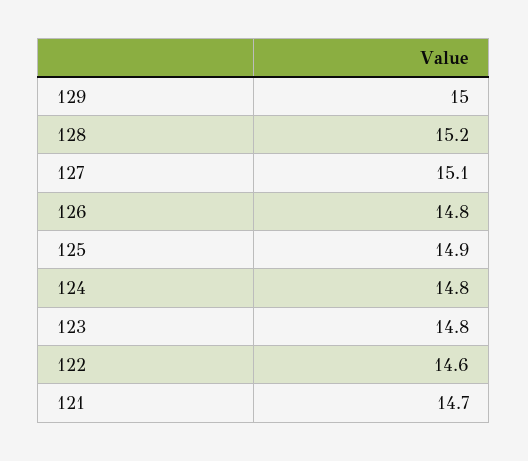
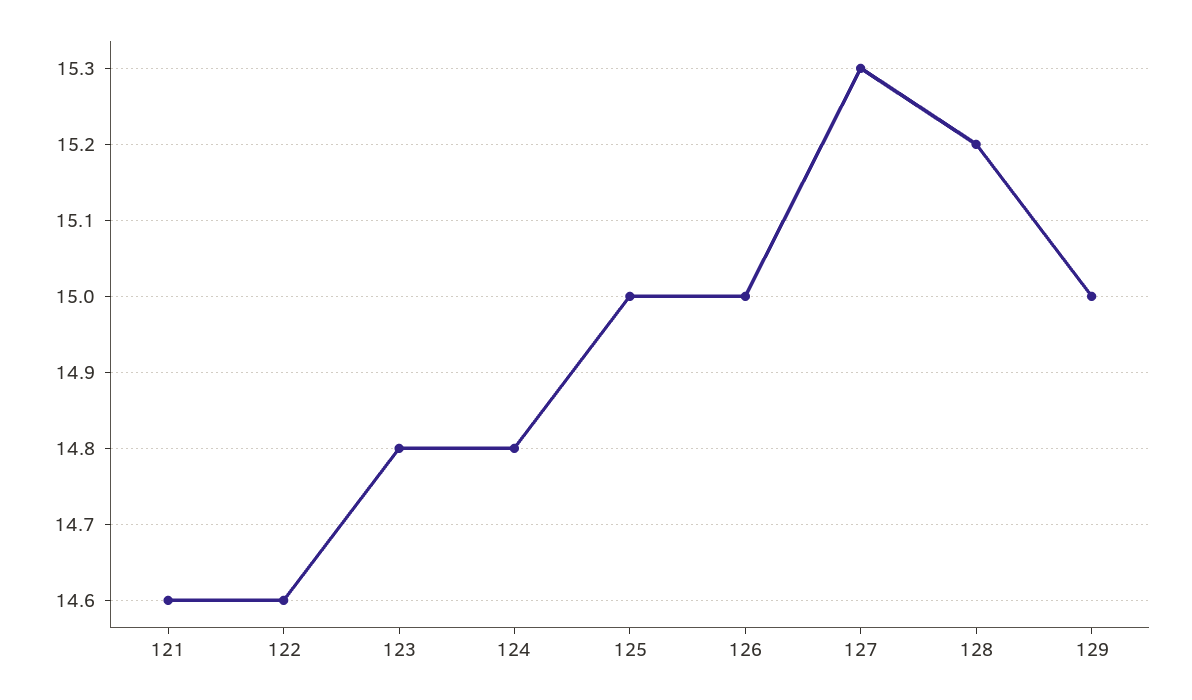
  {
    "129": 15,
    "128": 15.2,
-   "127": 15.1,
+   "127": 15.3,
-   "126": 14.8,
+   "126": 15,
-   "125": 14.9,
+   "125": 15,
    "124": 14.8,
    "123": 14.8,
    "122": 14.6,
-   "121": 14.7
+   "121": 14.6
  }

